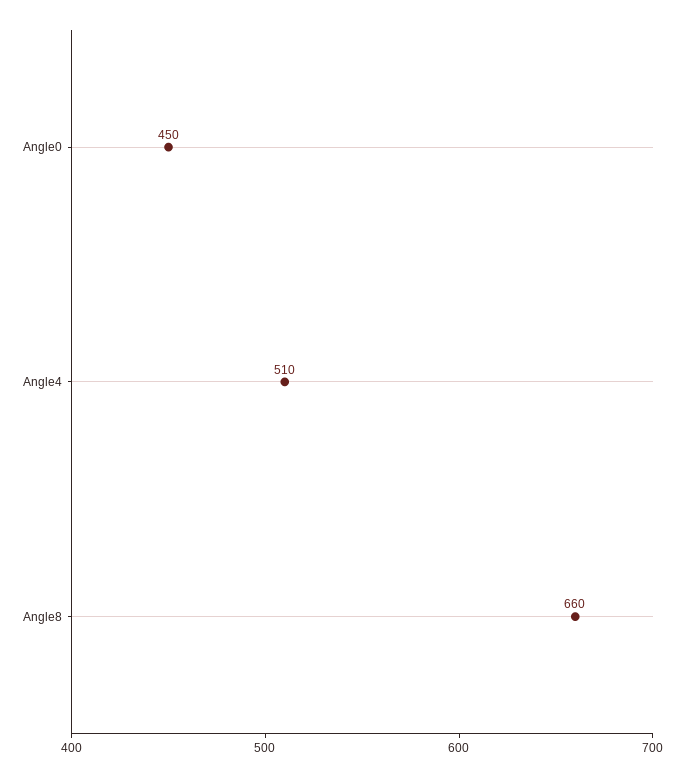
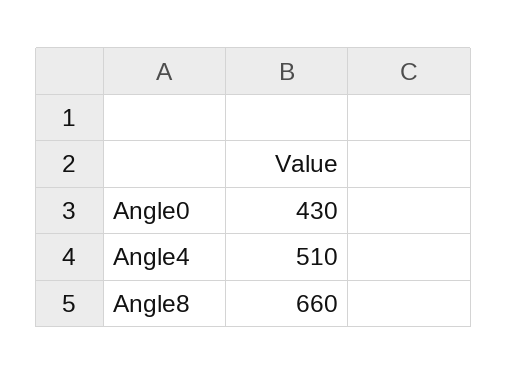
  {
-   "Angle0": 450,
+   "Angle0": 430,
    "Angle4": 510,
    "Angle8": 660
  }

